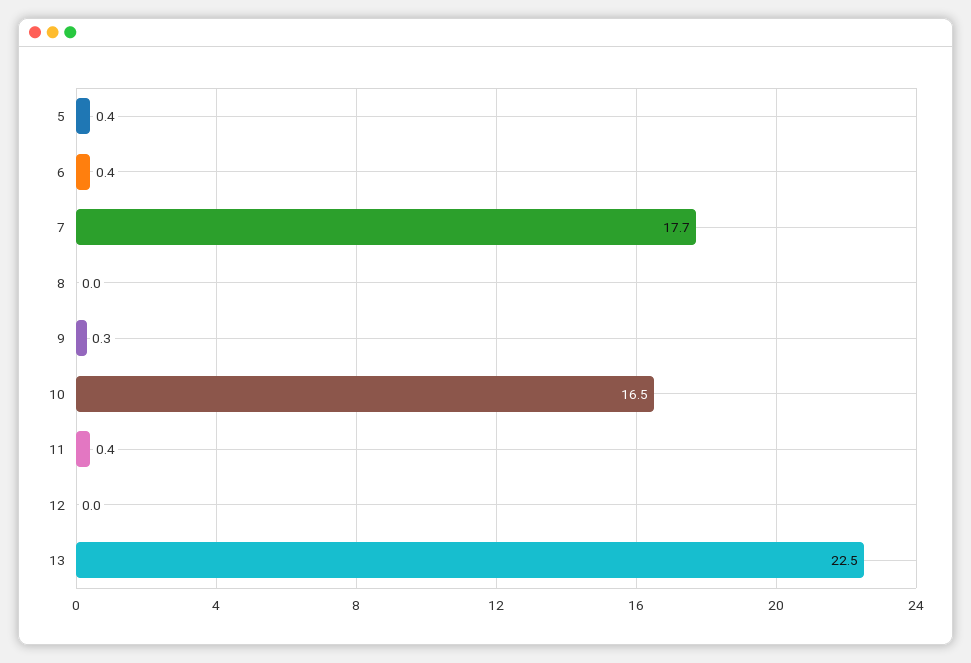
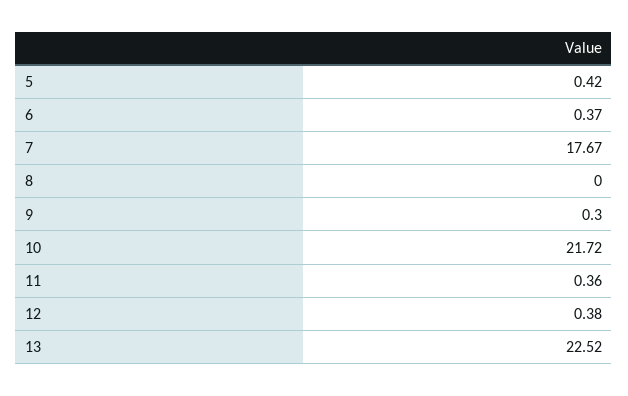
  {
    "5": 0.42,
    "6": 0.37,
    "7": 17.67,
    "8": 0,
    "9": 0.3,
-   "10": 16.5,
+   "10": 21.72,
    "11": 0.36,
-   "12": 0,
+   "12": 0.38,
    "13": 22.52
  }

